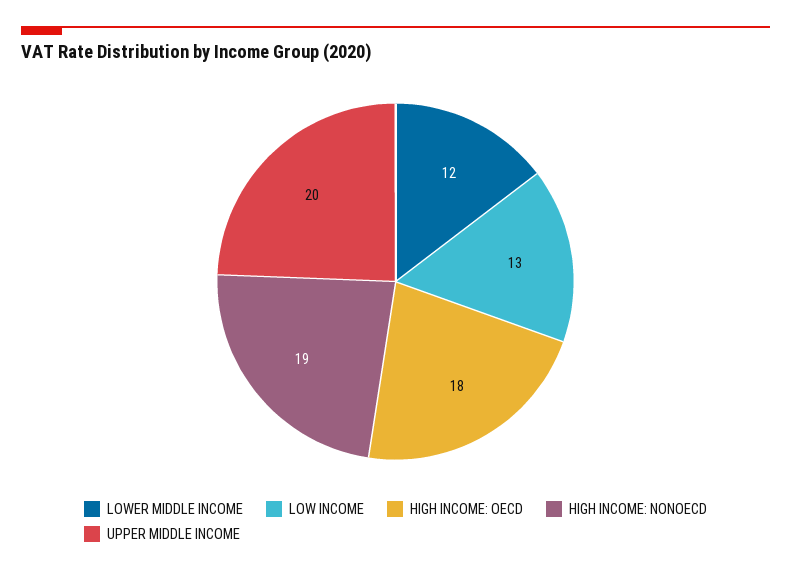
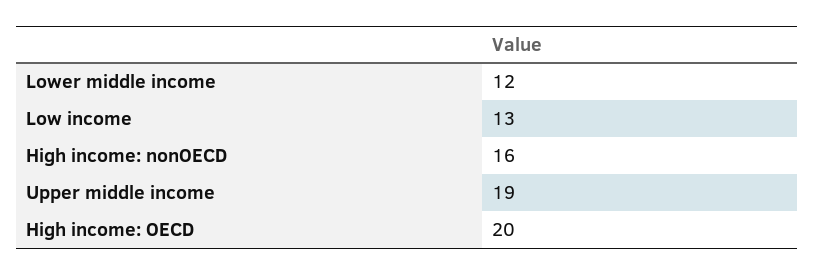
  {
    "LOWER MIDDLE INCOME": 12,
    "LOW INCOME": 13,
-   "HIGH INCOME: OECD": 18,
+   "HIGH INCOME: OECD": 20,
-   "HIGH INCOME: NONOECD": 19,
+   "HIGH INCOME: NONOECD": 16,
-   "UPPER MIDDLE INCOME": 20
+   "UPPER MIDDLE INCOME": 19
  }

